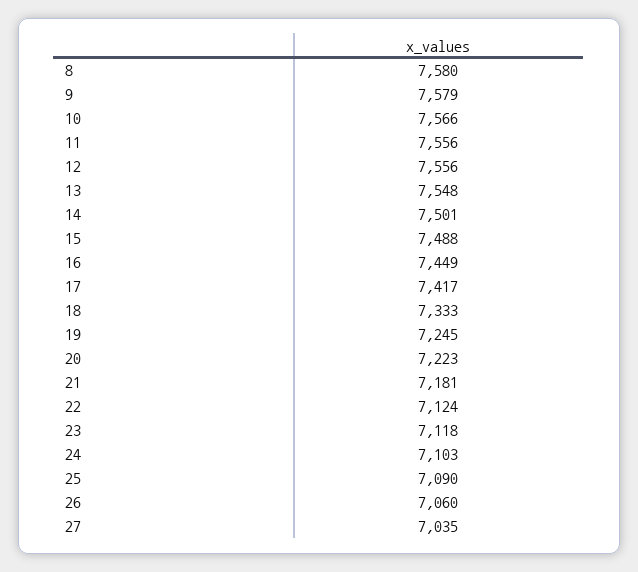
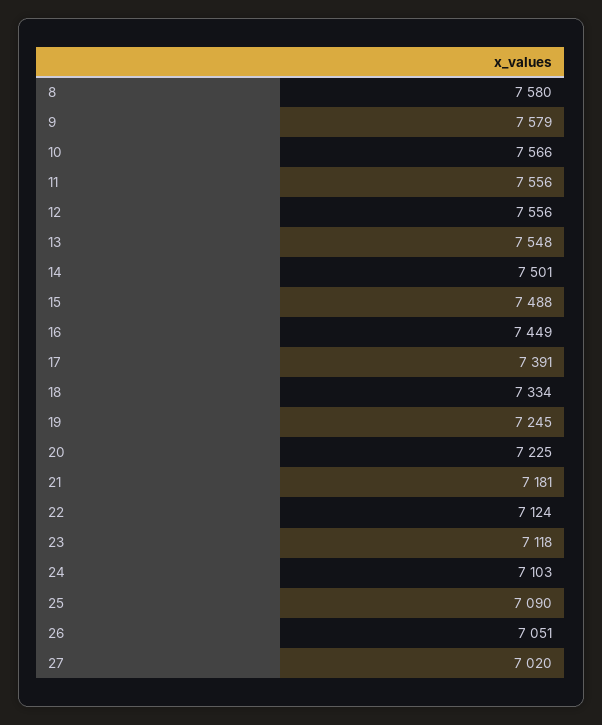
  {
    "8": 7580,
    "9": 7579,
    "10": 7566,
    "11": 7556,
    "12": 7556,
    "13": 7548,
    "14": 7501,
    "15": 7488,
    "16": 7449,
-   "17": 7417,
+   "17": 7391,
-   "18": 7333,
+   "18": 7334,
    "19": 7245,
-   "20": 7223,
+   "20": 7225,
    "21": 7181,
    "22": 7124,
    "23": 7118,
    "24": 7103,
    "25": 7090,
-   "26": 7060,
+   "26": 7051,
-   "27": 7035
+   "27": 7020
  }

